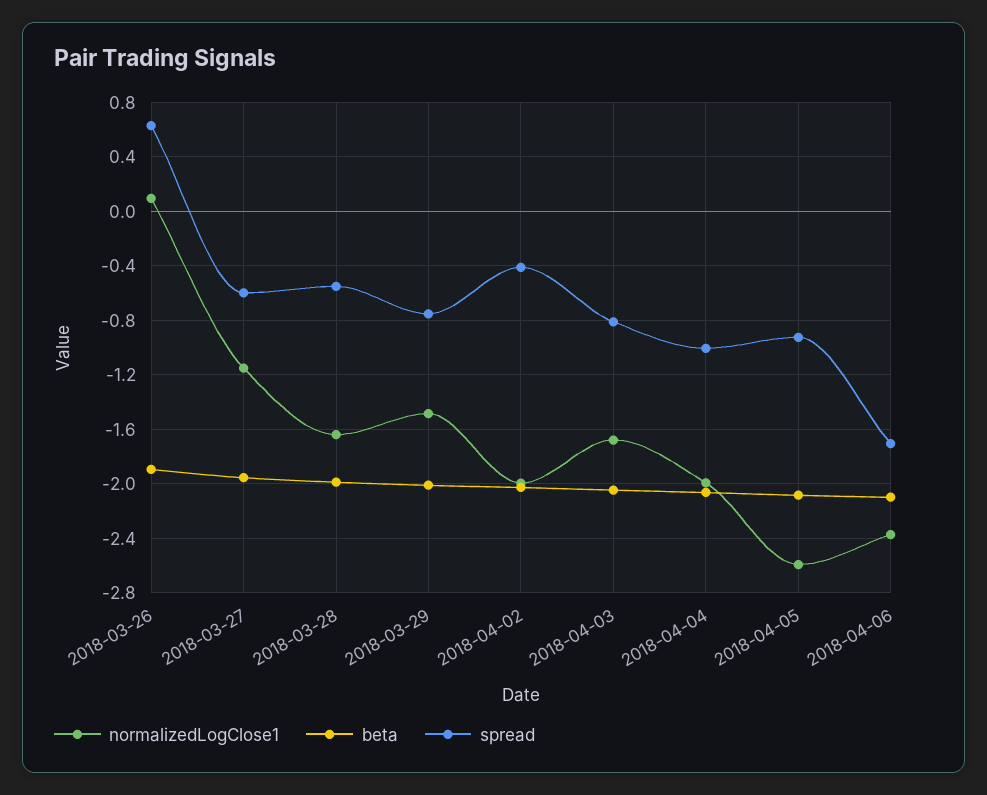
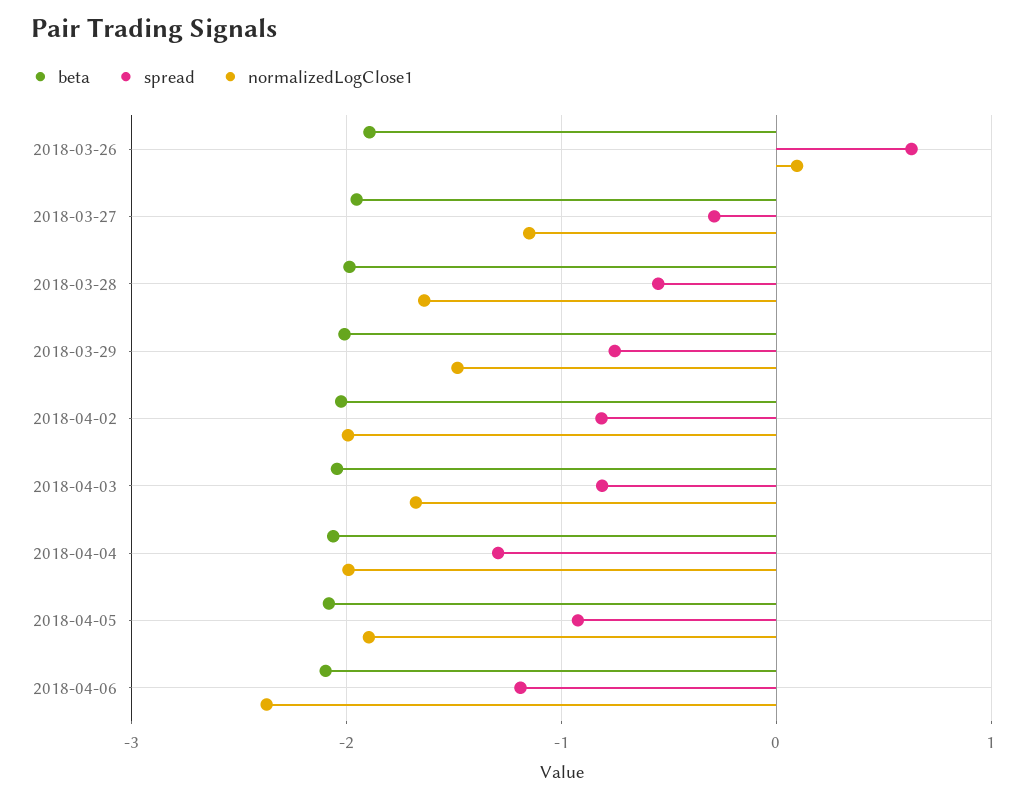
  {
    "normalizedLogClose1": {
      "2018-03-26": 0.1,
      "2018-03-27": -1.15,
      "2018-03-28": -1.65,
      "2018-03-29": -1.5,
      "2018-04-02": -2,
      "2018-04-03": -1.7,
      "2018-04-04": -2,
-     "2018-04-05": -2.6,
+     "2018-04-05": -1.9,
      "2018-04-06": -2.35
    },
    "beta": {
      "2018-03-26": -1.9,
      "2018-03-27": -1.95,
      "2018-03-28": -2,
      "2018-03-29": -2,
      "2018-04-02": -2.05,
      "2018-04-03": -2.05,
      "2018-04-04": -2.05,
      "2018-04-05": -2.1,
      "2018-04-06": -2.1
    },
    "spread": {
      "2018-03-26": 0.65,
-     "2018-03-27": -0.6,
+     "2018-03-27": -0.3,
      "2018-03-28": -0.55,
      "2018-03-29": -0.75,
-     "2018-04-02": -0.4,
+     "2018-04-02": -0.8,
      "2018-04-03": -0.8,
-     "2018-04-04": -1,
+     "2018-04-04": -1.3,
      "2018-04-05": -0.9,
-     "2018-04-06": -1.7
+     "2018-04-06": -1.2
    }
  }

